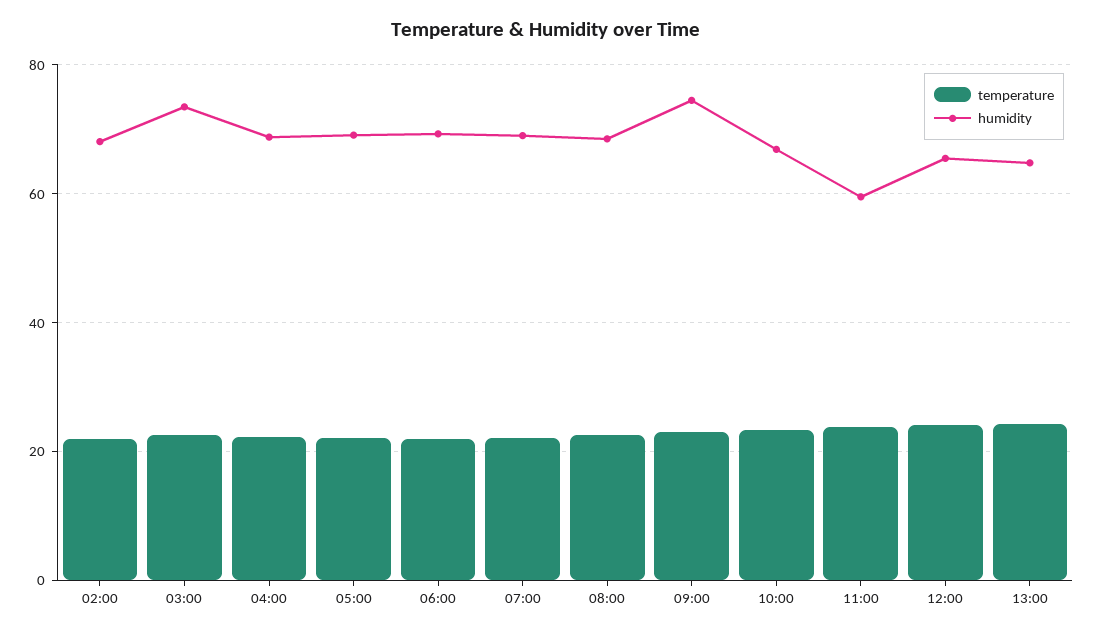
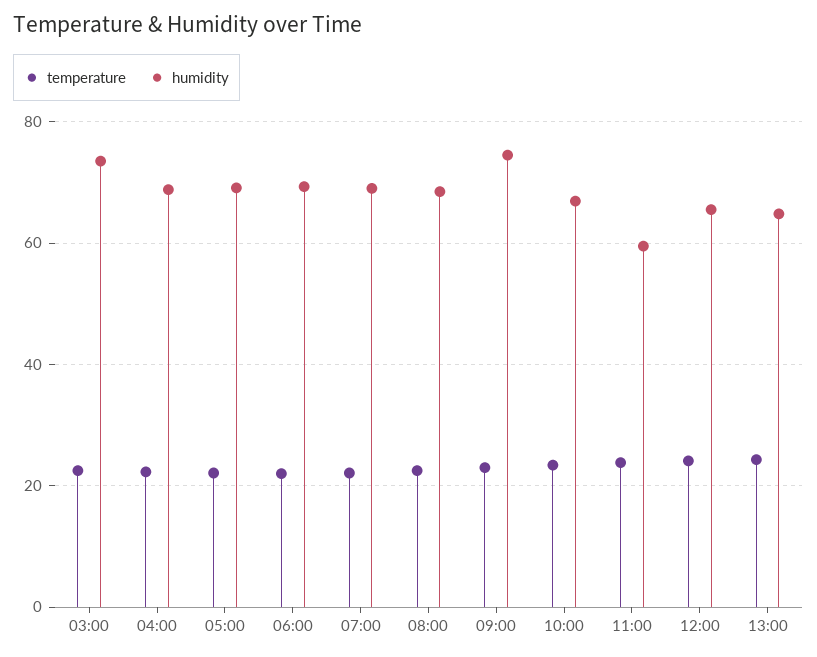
  {
    "temperature": {
-     "02:00": 22,
      "03:00": 22,
      "04:00": 22,
      "05:00": 22,
      "06:00": 22,
      "07:00": 22,
      "08:00": 22,
      "09:00": 24,
      "10:00": 24,
      "11:00": 24,
      "12:00": 24,
      "13:00": 24
    },
    "humidity": {
-     "02:00": 68,
      "03:00": 74,
      "04:00": 68,
      "05:00": 70,
      "06:00": 70,
      "07:00": 70,
      "08:00": 68,
      "09:00": 74,
      "10:00": 66,
      "11:00": 60,
      "12:00": 66,
      "13:00": 64
    }
  }

